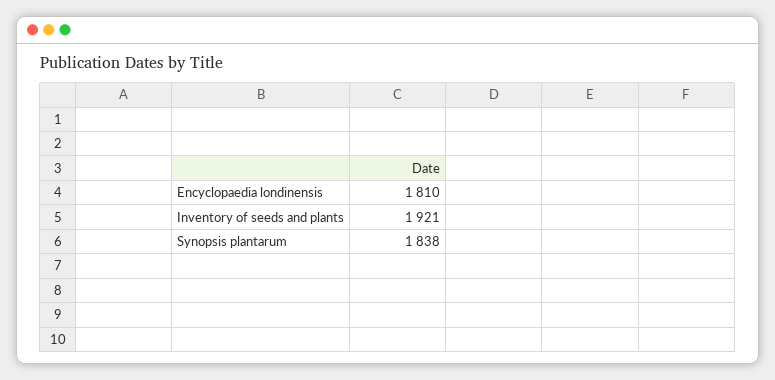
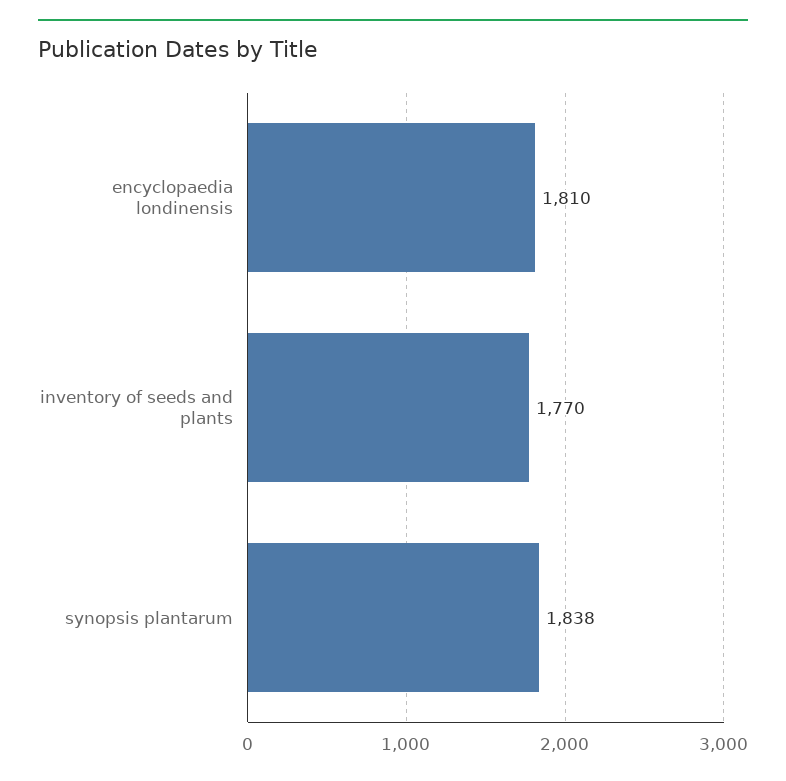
  {
    "Encyclopaedia londinensis": 1810,
-   "Inventory of seeds and plants": 1921,
+   "Inventory of seeds and plants": 1770,
    "Synopsis plantarum": 1838
  }

